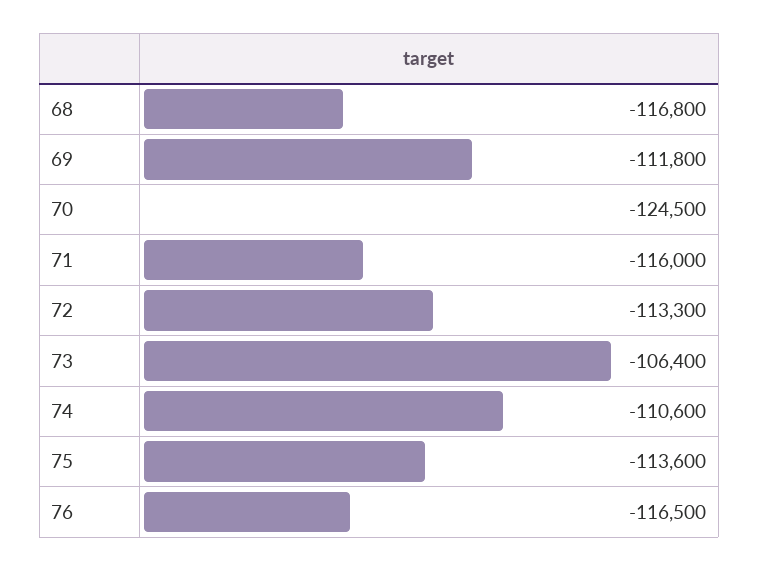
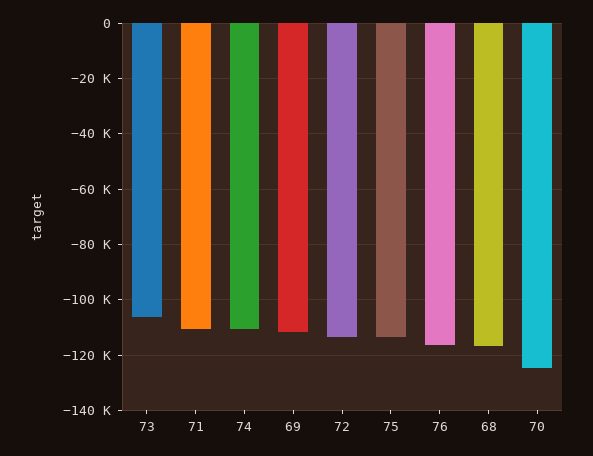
  {
    "68": -116800,
    "69": -111800,
    "70": -124500,
-   "71": -116000,
+   "71": -110000,
    "72": -113300,
    "73": -106400,
    "74": -110600,
    "75": -113600,
    "76": -116500
  }

